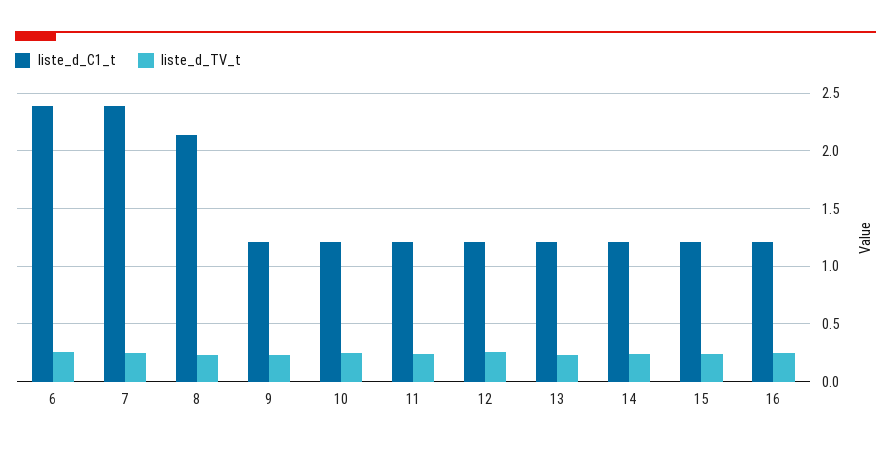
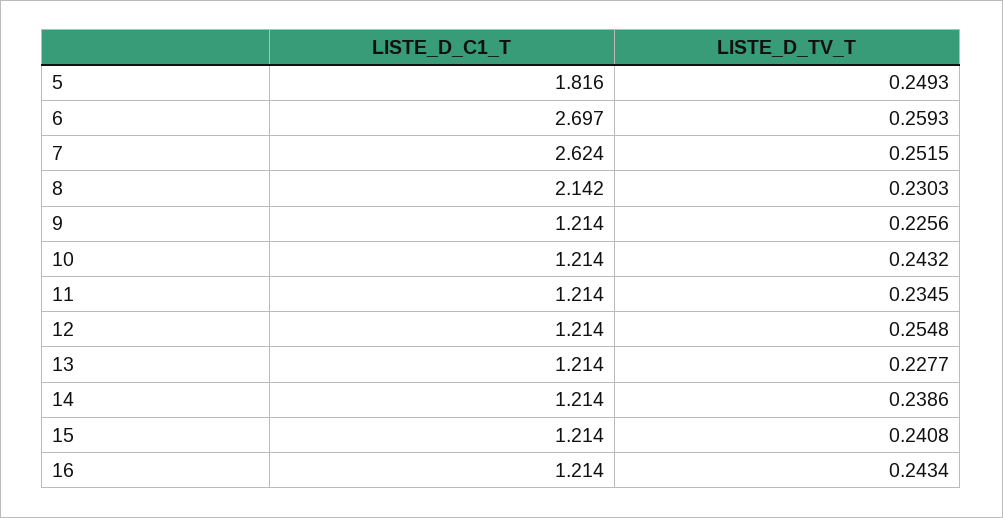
  {
    "liste_d_C1_t": {
-     "6": 2.4,
+     "6": 2.697,
-     "7": 2.4,
+     "7": 2.624,
      "8": 2.142,
      "9": 1.214,
      "10": 1.214,
      "11": 1.214,
      "12": 1.214,
      "13": 1.214,
      "14": 1.214,
      "15": 1.214,
-     "16": 1.214
+     "16": 1.214,
+     "5": 1.816
    },
    "liste_d_TV_t": {
      "6": 0.2593,
      "7": 0.2515,
      "8": 0.2303,
      "9": 0.2256,
      "10": 0.2432,
      "11": 0.2345,
      "12": 0.2548,
      "13": 0.2277,
      "14": 0.2386,
      "15": 0.2408,
-     "16": 0.2434
+     "16": 0.2434,
+     "5": 0.2493
    }
  }

